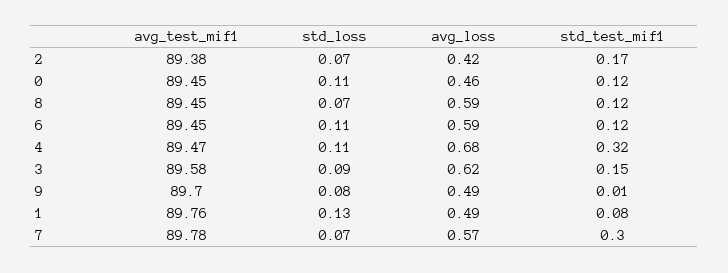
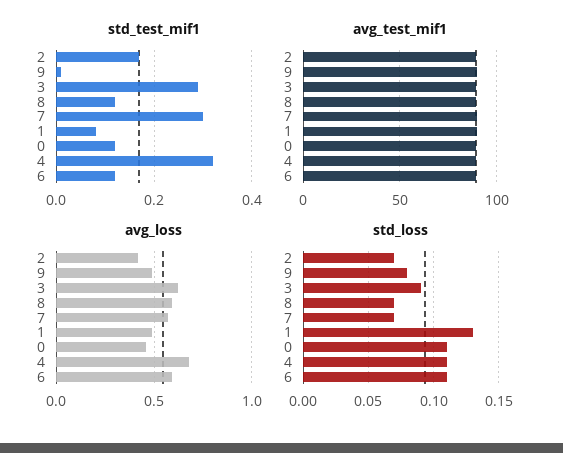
  {
    "avg_test_mif1": {
      "2": 89.38,
      "0": 89.45,
      "8": 89.45,
      "6": 89.45,
      "4": 89.47,
      "3": 89.58,
      "9": 89.7,
      "1": 89.76,
      "7": 89.78
    },
    "std_loss": {
      "2": 0.07,
      "0": 0.11,
      "8": 0.07,
      "6": 0.11,
      "4": 0.11,
      "3": 0.09,
      "9": 0.08,
      "1": 0.13,
      "7": 0.07
    },
    "avg_loss": {
      "2": 0.42,
      "0": 0.46,
      "8": 0.59,
      "6": 0.59,
      "4": 0.68,
      "3": 0.62,
      "9": 0.49,
      "1": 0.49,
      "7": 0.57
    },
    "std_test_mif1": {
      "2": 0.17,
      "0": 0.12,
      "8": 0.12,
      "6": 0.12,
      "4": 0.32,
-     "3": 0.15,
+     "3": 0.3,
      "9": 0.01,
      "1": 0.08,
      "7": 0.3
    }
  }

